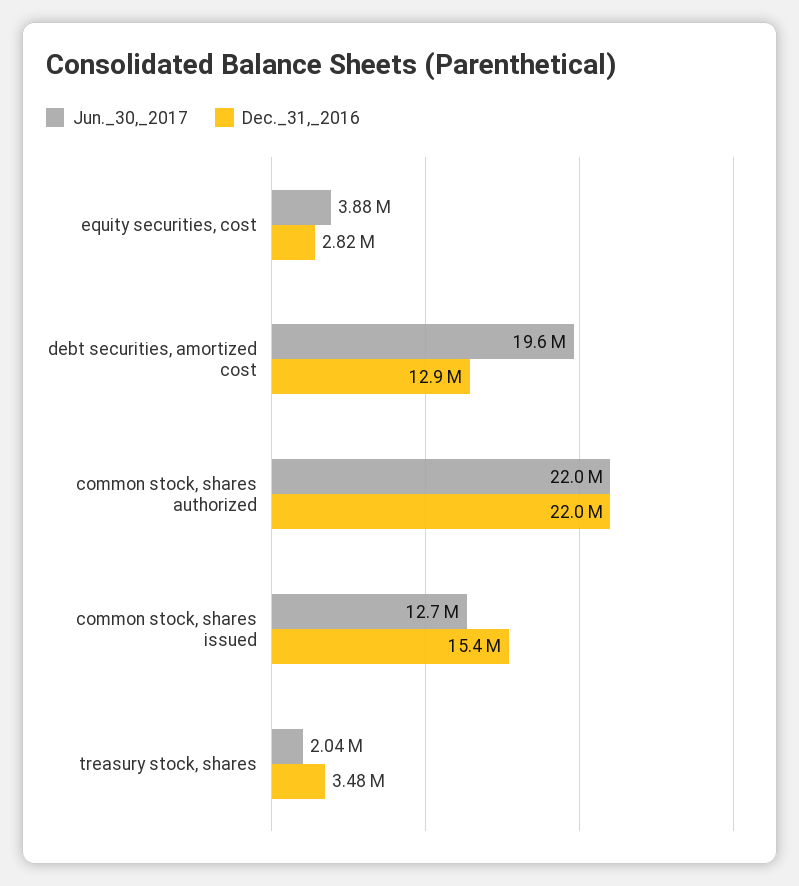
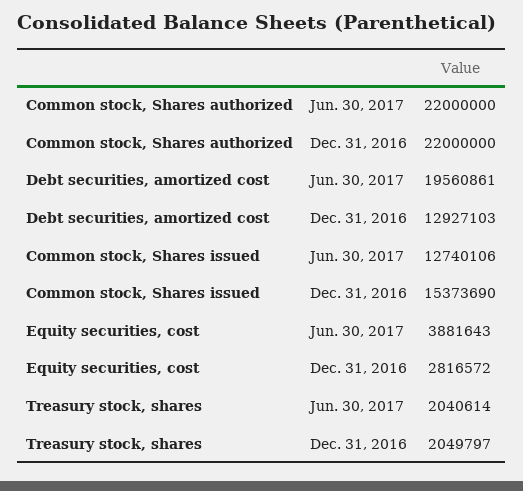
  {
    "Jun._30,_2017": {
      "equity securities, cost": 3881643,
      "debt securities, amortized cost": 19560861,
      "common stock, shares authorized": 22000000,
      "common stock, shares issued": 12740106,
      "treasury stock, shares": 2040614
    },
    "Dec._31,_2016": {
      "equity securities, cost": 2816572,
      "debt securities, amortized cost": 12927103,
      "common stock, shares authorized": 22000000,
      "common stock, shares issued": 15373690,
-     "treasury stock, shares": 3480000
+     "treasury stock, shares": 2049797
    }
  }

